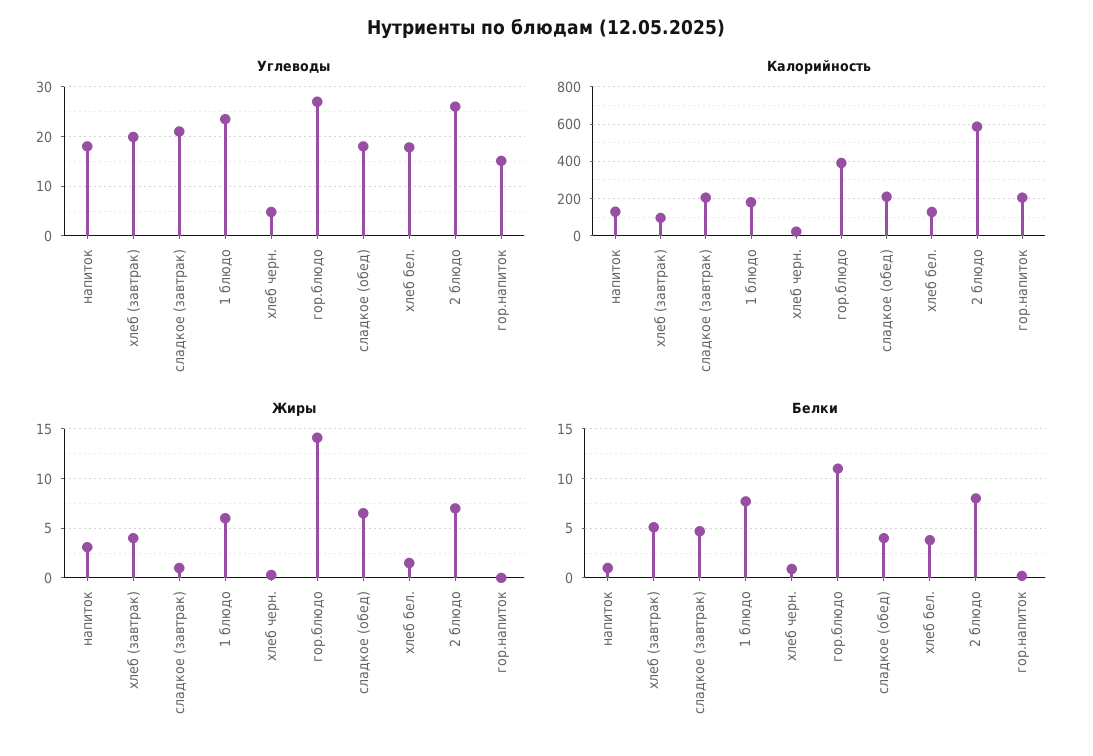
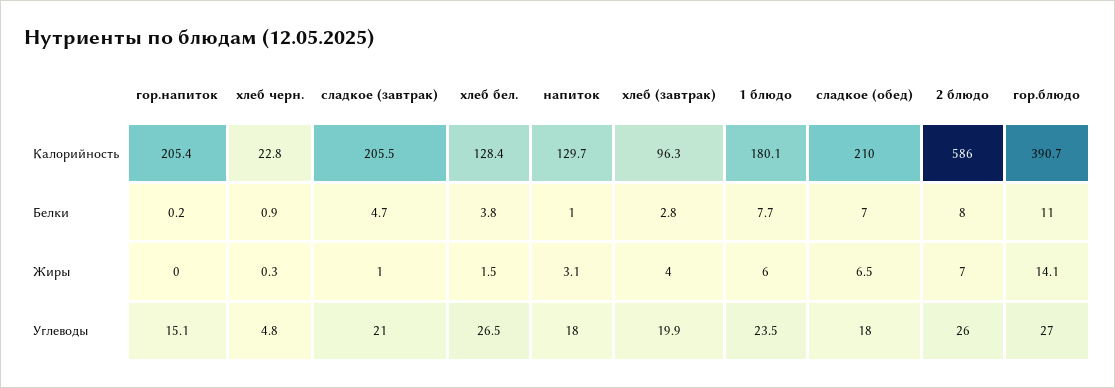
  {
    "Углеводы": {
      "напиток": 18,
      "хлеб (завтрак)": 19.9,
      "сладкое (завтрак)": 21,
      "1 блюдо": 23.5,
      "хлеб черн.": 4.8,
      "гор.блюдо": 27,
      "сладкое (обед)": 18,
-     "хлеб бел.": 18,
+     "хлеб бел.": 26.5,
      "2 блюдо": 26,
      "гор.напиток": 15.1
    },
    "Калорийность": {
      "напиток": 129.7,
      "хлеб (завтрак)": 96.3,
      "сладкое (завтрак)": 205.5,
      "1 блюдо": 180.1,
      "хлеб черн.": 22.8,
      "гор.блюдо": 390.7,
      "сладкое (обед)": 210,
      "хлеб бел.": 128.4,
      "2 блюдо": 586,
      "гор.напиток": 205.4
    },
    "Жиры": {
      "напиток": 3.1,
      "хлеб (завтрак)": 4,
      "сладкое (завтрак)": 1,
      "1 блюдо": 6,
      "хлеб черн.": 0.3,
      "гор.блюдо": 14.1,
      "сладкое (обед)": 6.5,
      "хлеб бел.": 1.5,
      "2 блюдо": 7,
      "гор.напиток": 0
    },
    "Белки": {
      "напиток": 1,
-     "хлеб (завтрак)": 5,
+     "хлеб (завтрак)": 2.8,
      "сладкое (завтрак)": 4.7,
      "1 блюдо": 7.7,
      "хлеб черн.": 0.9,
      "гор.блюдо": 11,
-     "сладкое (обед)": 4,
+     "сладкое (обед)": 7,
      "хлеб бел.": 3.8,
      "2 блюдо": 8,
      "гор.напиток": 0.2
    }
  }

